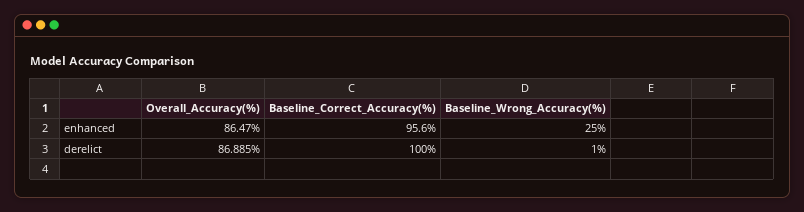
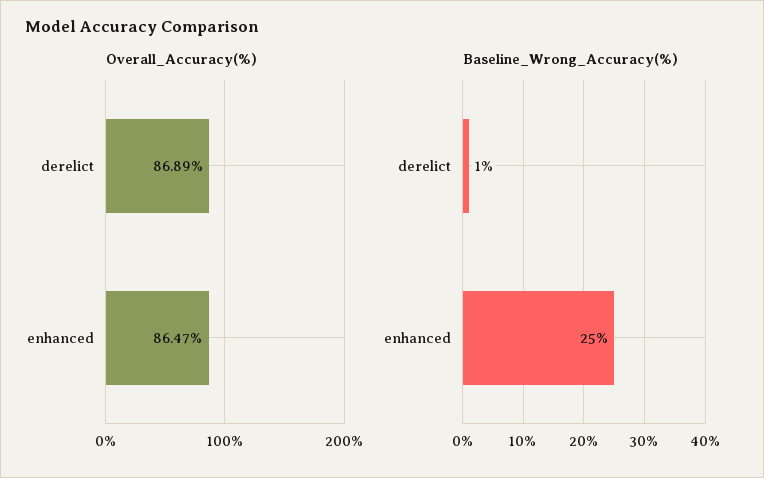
  {
    "Overall_Accuracy(%)": {
      "enhanced": 86.47,
      "derelict": 86.885
    },
-   "Baseline_Correct_Accuracy(%)": {
-     "enhanced": 95.6,
-     "derelict": 100
-   },
    "Baseline_Wrong_Accuracy(%)": {
      "enhanced": 25,
      "derelict": 1
    }
  }

